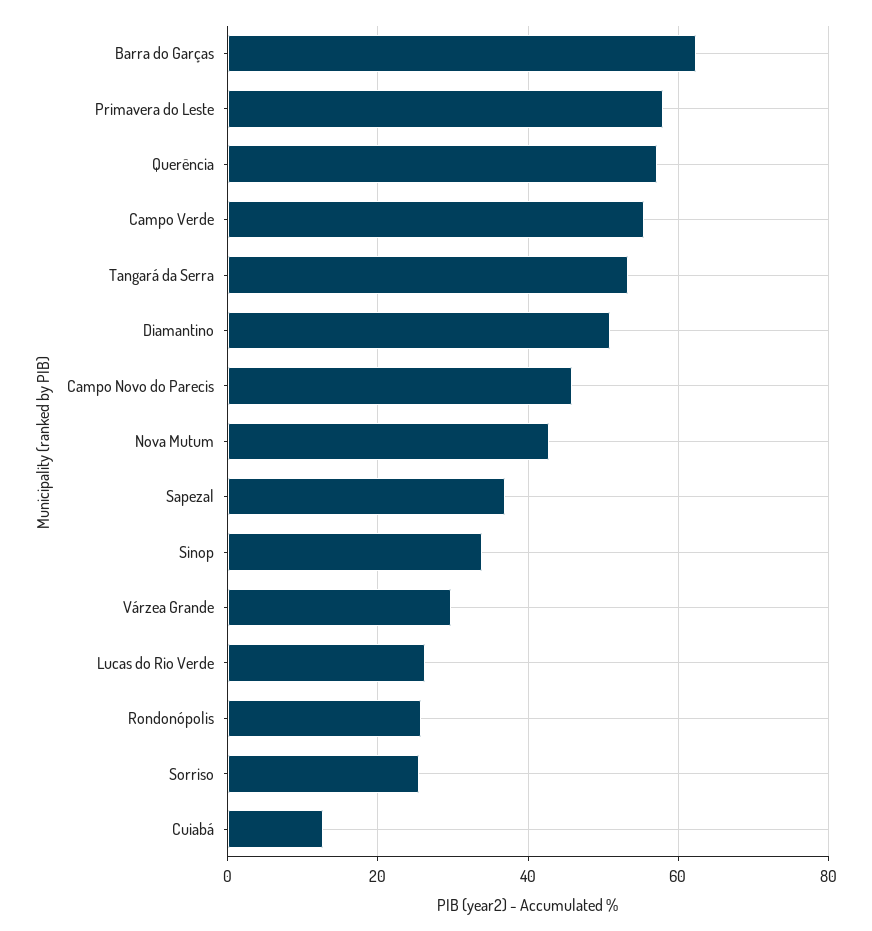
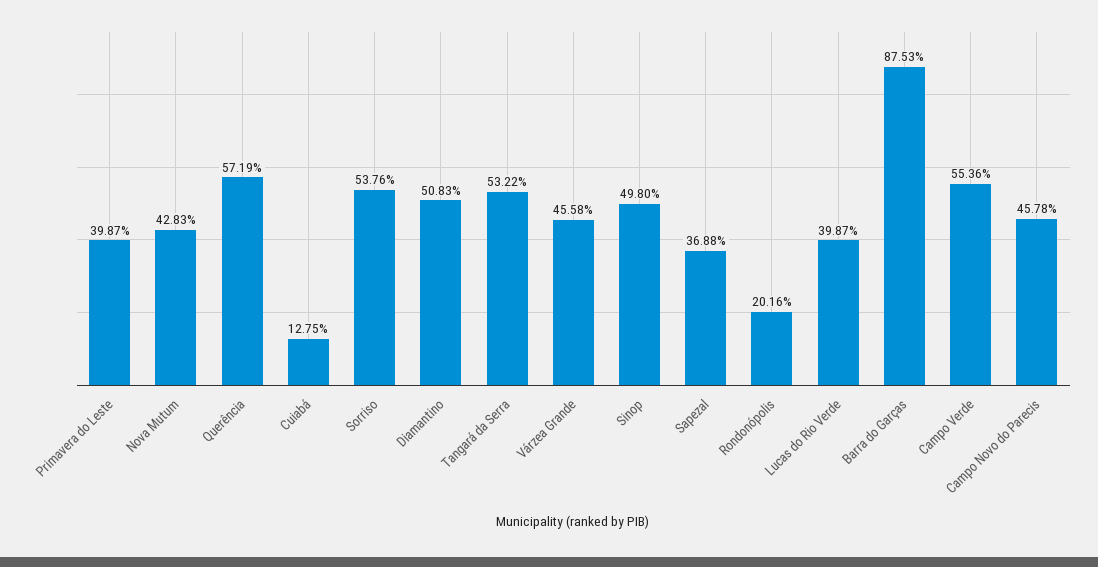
  {
-   "Barra do Garças": 62,
+   "Barra do Garças": 87.53,
-   "Primavera do Leste": 58,
+   "Primavera do Leste": 39.87,
    "Querência": 57.19,
    "Campo Verde": 55.36,
    "Tangará da Serra": 53.22,
    "Diamantino": 50.83,
    "Campo Novo do Parecis": 45.78,
    "Nova Mutum": 42.83,
    "Sapezal": 36.88,
-   "Sinop": 34,
+   "Sinop": 49.8,
-   "Várzea Grande": 30,
+   "Várzea Grande": 45.58,
-   "Lucas do Rio Verde": 26,
+   "Lucas do Rio Verde": 39.87,
-   "Rondonópolis": 26,
+   "Rondonópolis": 20.16,
-   "Sorriso": 26,
+   "Sorriso": 53.76,
    "Cuiabá": 12.75
  }

